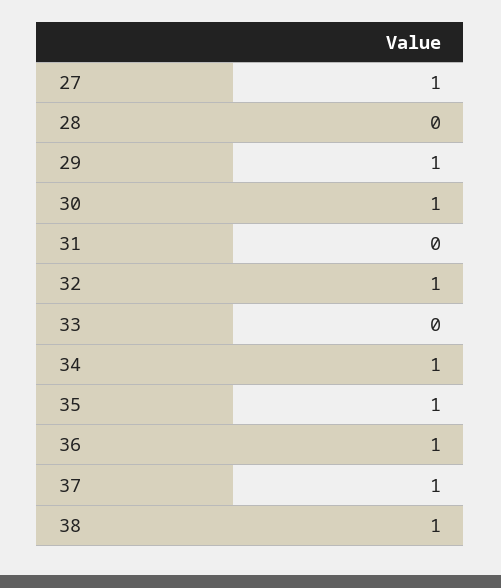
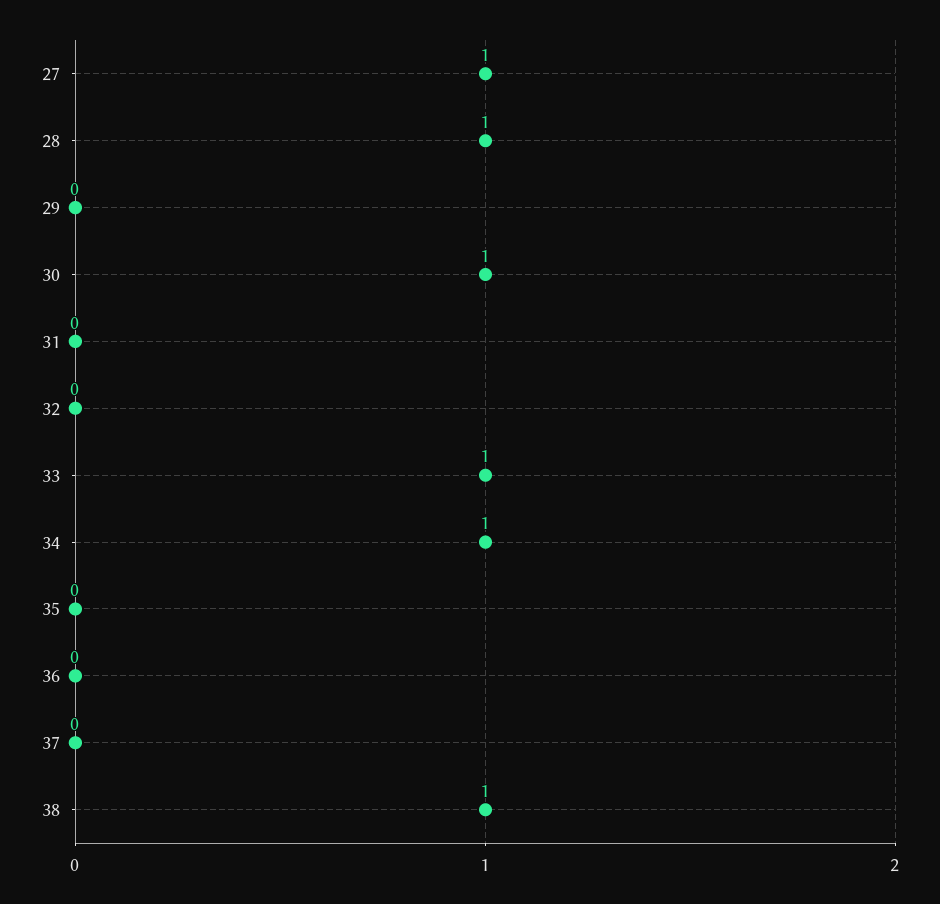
  {
    "27": 1,
-   "28": 0,
+   "28": 1,
-   "29": 1,
+   "29": 0,
    "30": 1,
    "31": 0,
-   "32": 1,
+   "32": 0,
-   "33": 0,
+   "33": 1,
    "34": 1,
-   "35": 1,
+   "35": 0,
-   "36": 1,
+   "36": 0,
-   "37": 1,
+   "37": 0,
    "38": 1
  }

